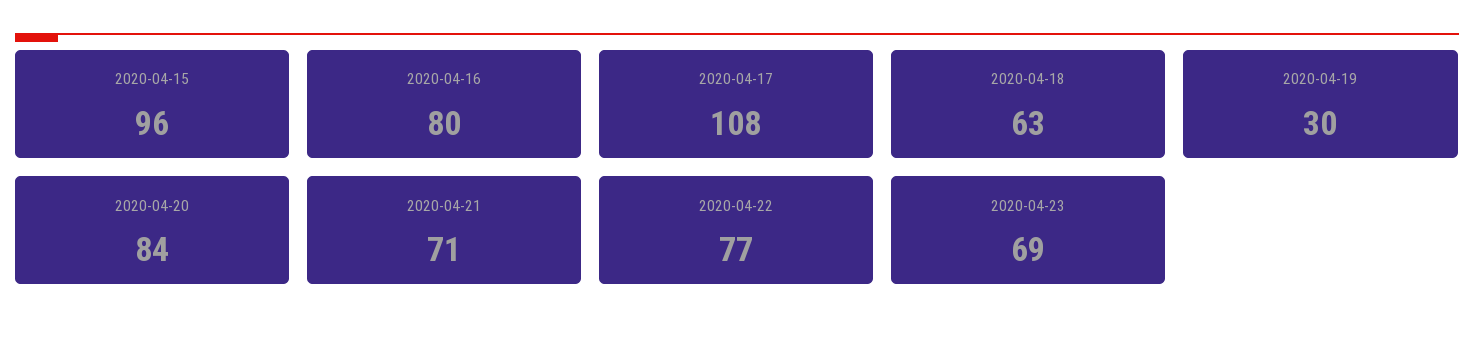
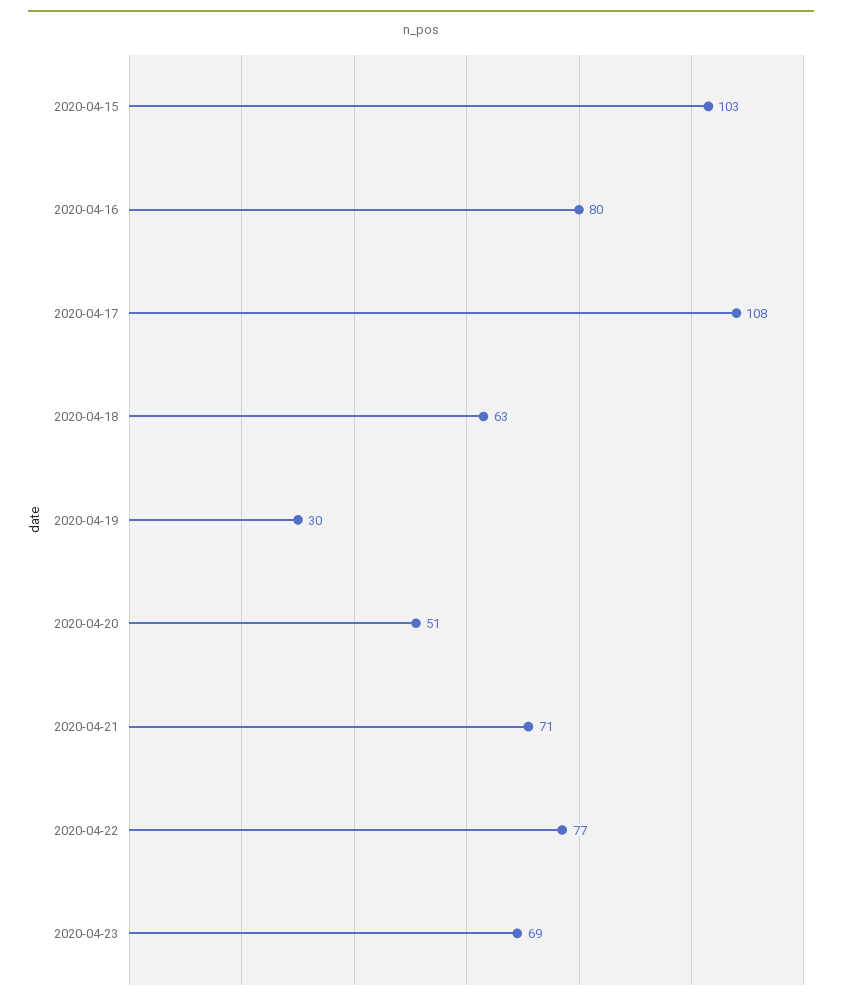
  {
-   "2020-04-15": 96,
+   "2020-04-15": 103,
    "2020-04-16": 80,
    "2020-04-17": 108,
    "2020-04-18": 63,
    "2020-04-19": 30,
-   "2020-04-20": 84,
+   "2020-04-20": 51,
    "2020-04-21": 71,
    "2020-04-22": 77,
    "2020-04-23": 69
  }

